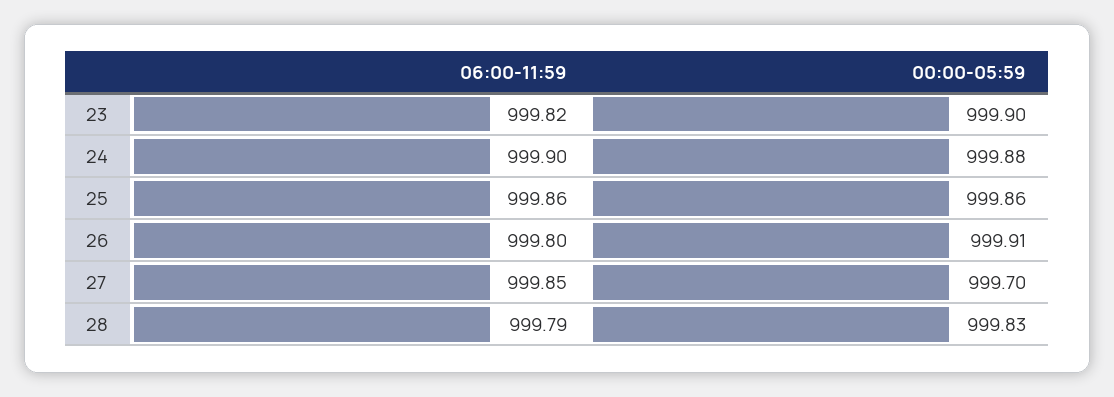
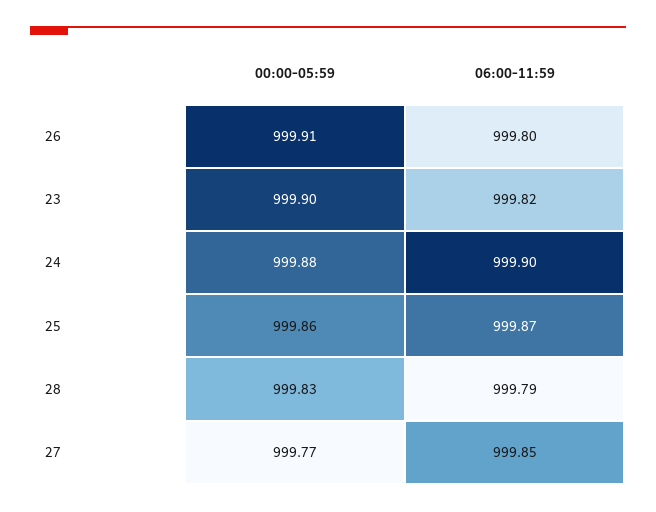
  {
    "06:00-11:59": {
      "23": 999.82,
      "24": 999.9,
-     "25": 999.86,
+     "25": 999.87,
      "26": 999.8,
      "27": 999.85,
      "28": 999.79
    },
    "00:00-05:59": {
      "23": 999.9,
      "24": 999.88,
      "25": 999.86,
      "26": 999.91,
-     "27": 999.7,
+     "27": 999.77,
      "28": 999.83
    }
  }

